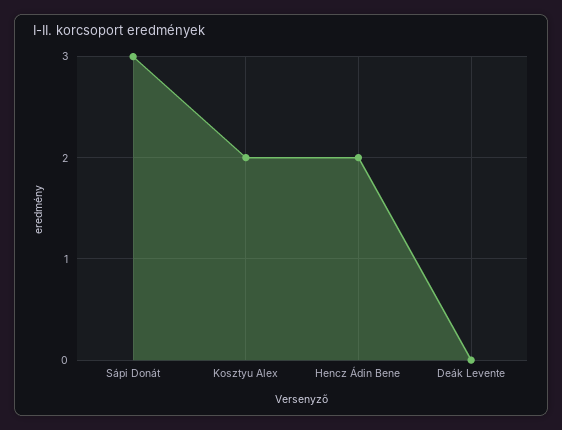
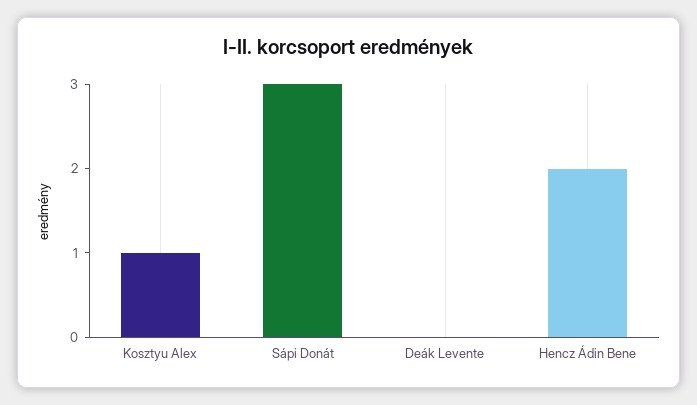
  {
    "Sápi Donát": 3,
-   "Kosztyu Alex": 2,
+   "Kosztyu Alex": 1,
    "Hencz Ádin Bene": 2,
    "Deák Levente": 0
  }

